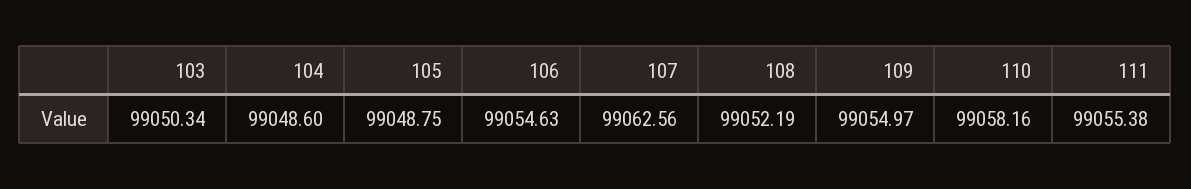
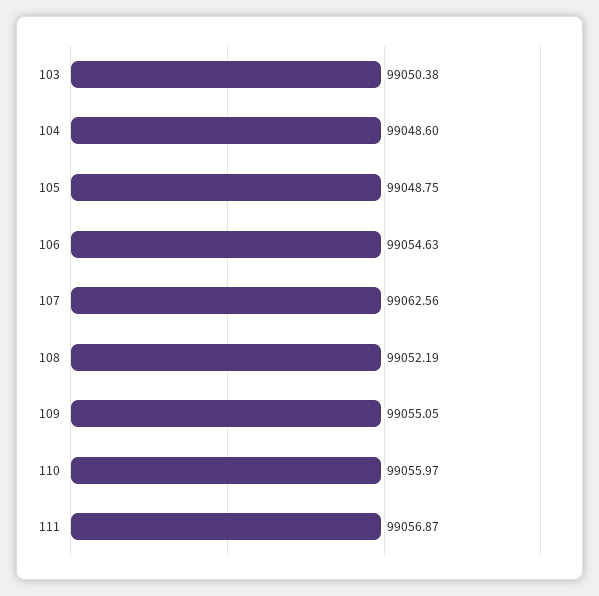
  {
-   "103": 99050.34,
+   "103": 99050.38,
    "104": 99048.6,
    "105": 99048.75,
    "106": 99054.63,
    "107": 99062.56,
    "108": 99052.19,
-   "109": 99054.97,
+   "109": 99055.05,
-   "110": 99058.16,
+   "110": 99055.97,
-   "111": 99055.38
+   "111": 99056.87
  }

